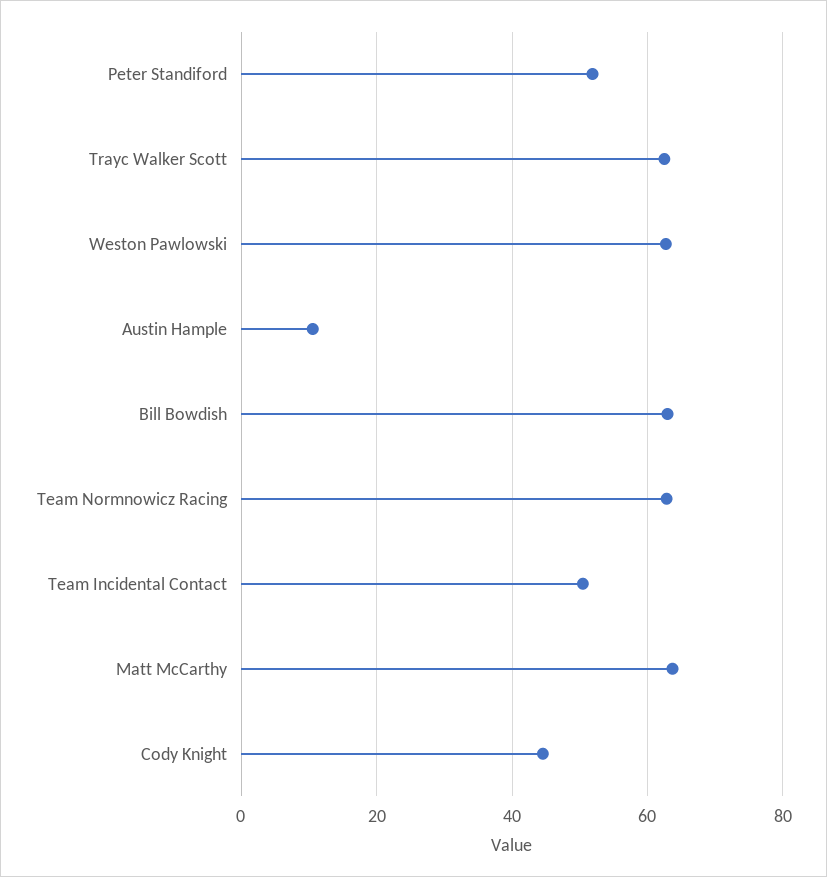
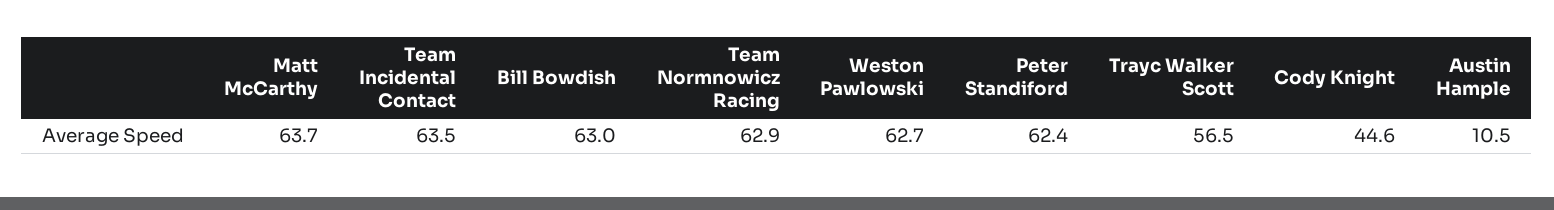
  {
-   "Peter Standiford": 52,
+   "Peter Standiford": 62.4,
-   "Trayc Walker Scott": 62,
+   "Trayc Walker Scott": 56.5,
    "Weston Pawlowski": 62.7,
    "Austin Hample": 10.5,
    "Bill Bowdish": 63,
    "Team Normnowicz Racing": 62.9,
-   "Team Incidental Contact": 50,
+   "Team Incidental Contact": 63.5,
    "Matt McCarthy": 63.7,
    "Cody Knight": 44.6
  }

